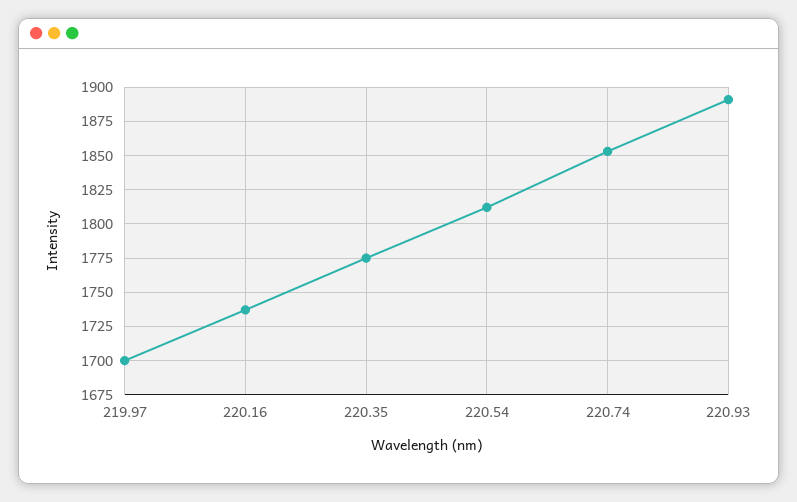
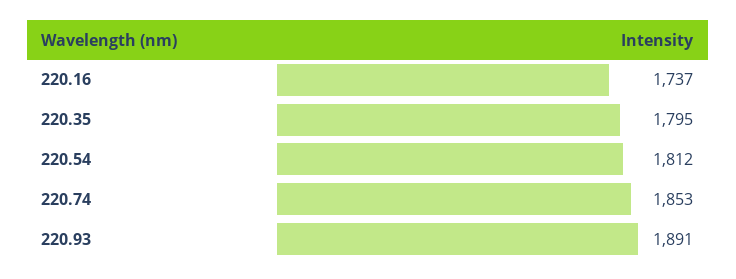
  {
-   "219.97": 1700,
    "220.16": 1737,
-   "220.35": 1775,
+   "220.35": 1795,
    "220.54": 1812,
    "220.74": 1853,
    "220.93": 1891
  }

